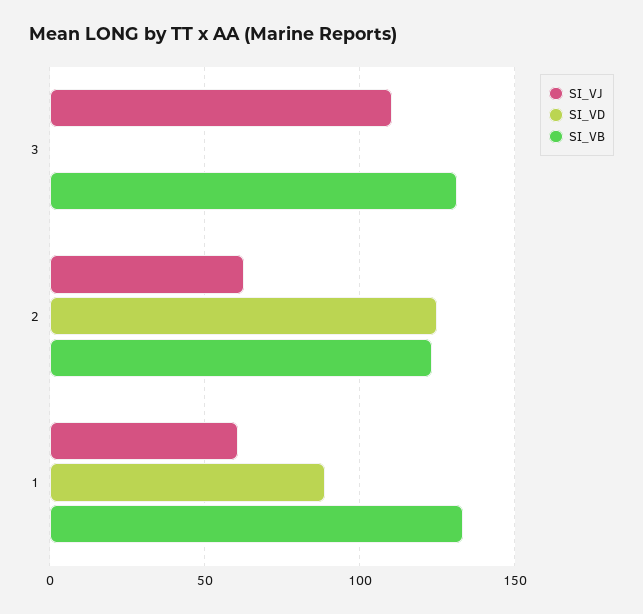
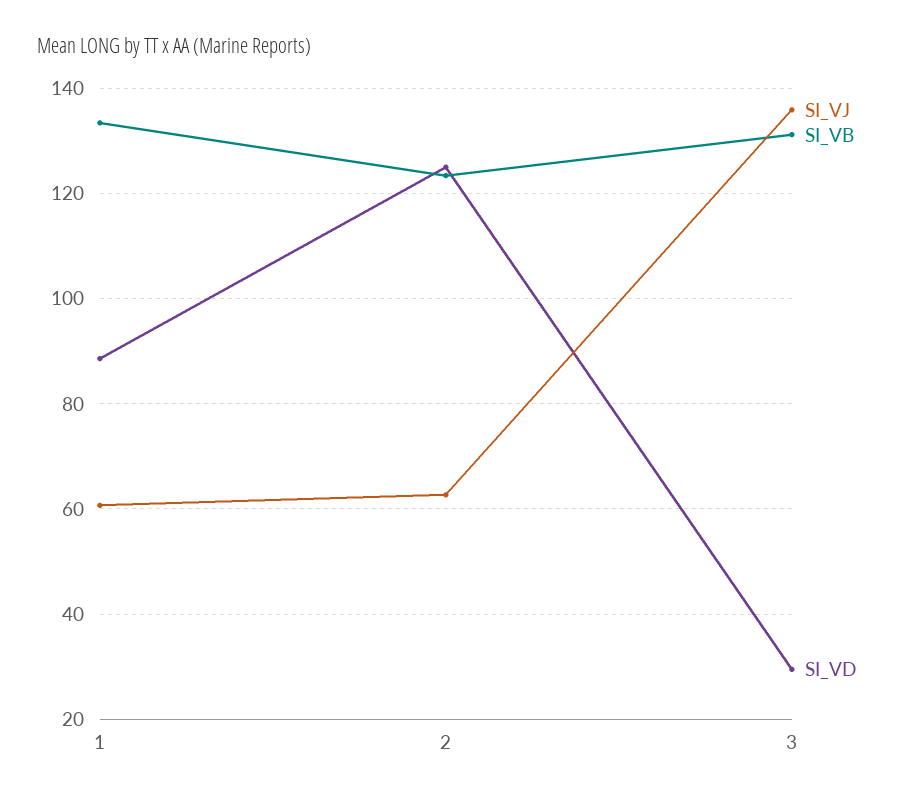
  {
    "SI_VJ": {
-     "3": 110,
+     "3": 136,
      "2": 62,
      "1": 60
    },
    "SI_VD": {
-     "3": 0,
+     "3": 30,
      "2": 126,
      "1": 88
    },
    "SI_VB": {
      "3": 132,
      "2": 124,
      "1": 134
    }
  }

